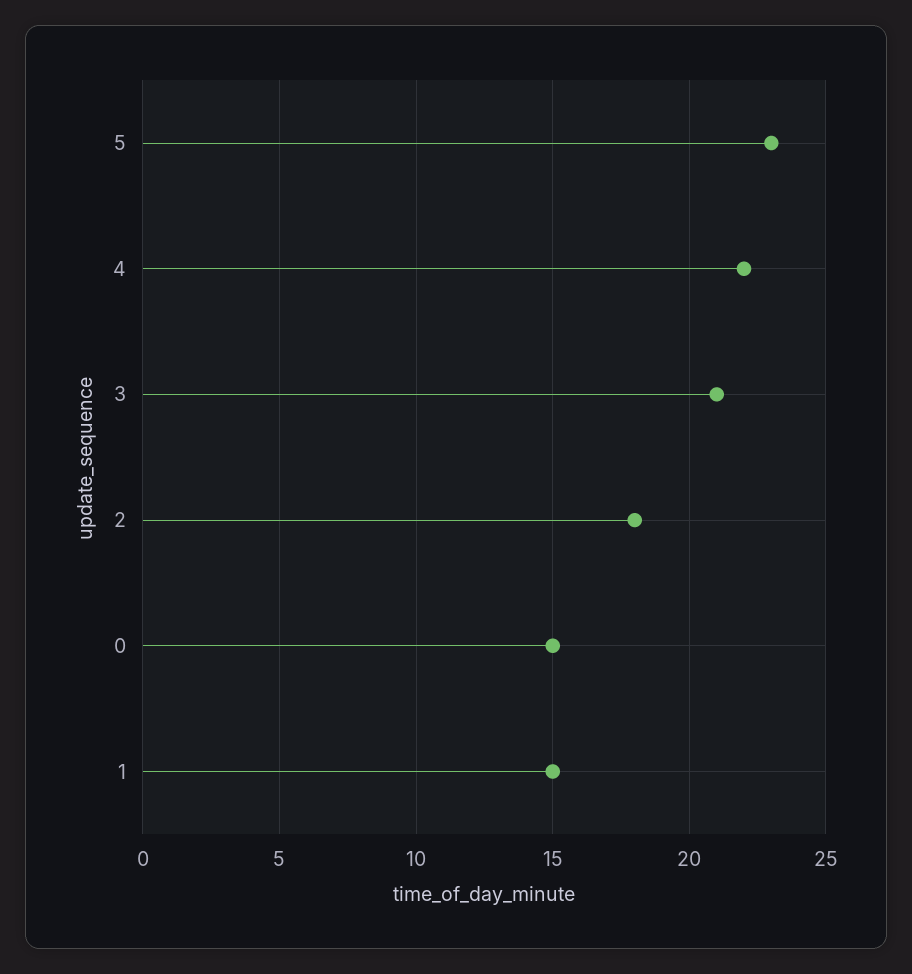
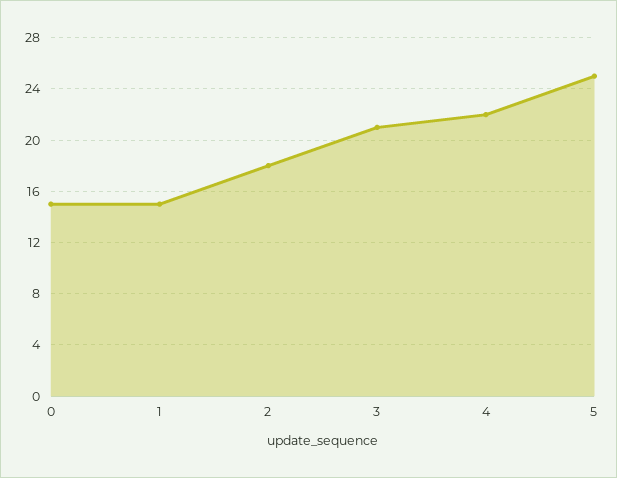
  {
-   "5": 23,
+   "5": 25,
    "4": 22,
    "3": 21,
    "2": 18,
    "0": 15,
    "1": 15
  }

